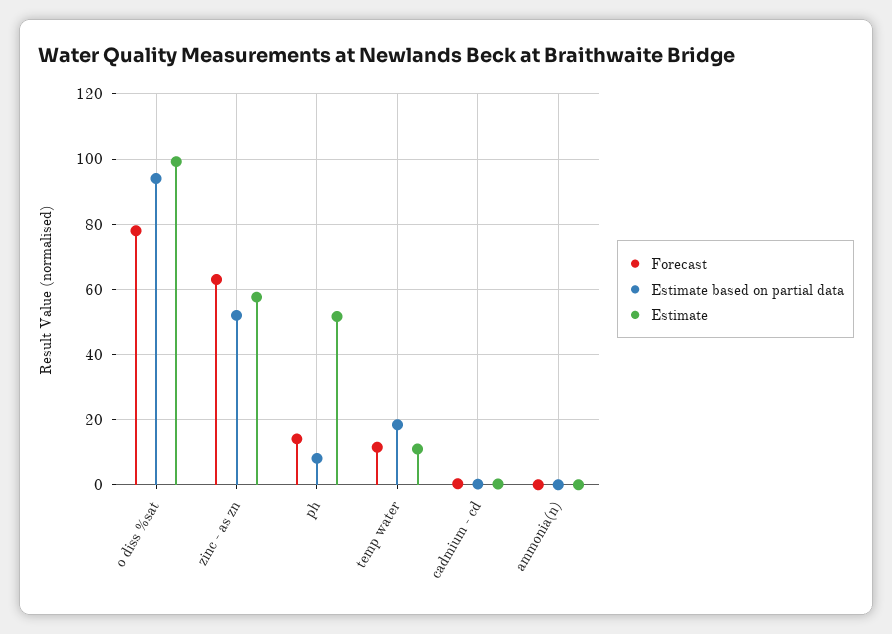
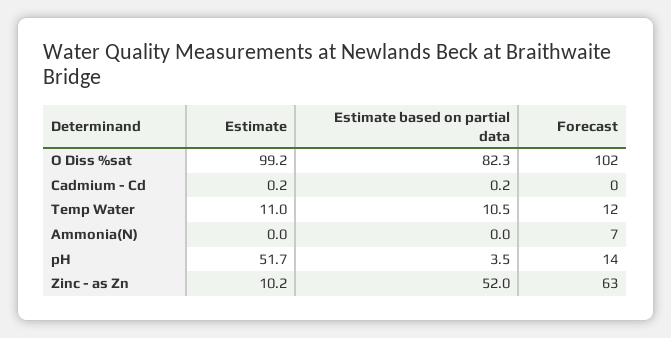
  {
    "Forecast": {
-     "o diss %sat": 78,
+     "o diss %sat": 102,
      "zinc - as zn": 63,
      "ph": 14,
      "temp water": 12,
      "cadmium - cd": 0,
-     "ammonia(n)": 0
+     "ammonia(n)": 7
    },
    "Estimate based on partial data": {
-     "o diss %sat": 94,
+     "o diss %sat": 82.3,
      "zinc - as zn": 52,
-     "ph": 8,
+     "ph": 3.5,
-     "temp water": 18,
+     "temp water": 10.5,
      "cadmium - cd": 0.2,
      "ammonia(n)": 0
    },
    "Estimate": {
      "o diss %sat": 99.2,
-     "zinc - as zn": 58,
+     "zinc - as zn": 10.2,
      "ph": 51.7,
      "temp water": 11,
      "cadmium - cd": 0.2,
      "ammonia(n)": 0
    }
  }

